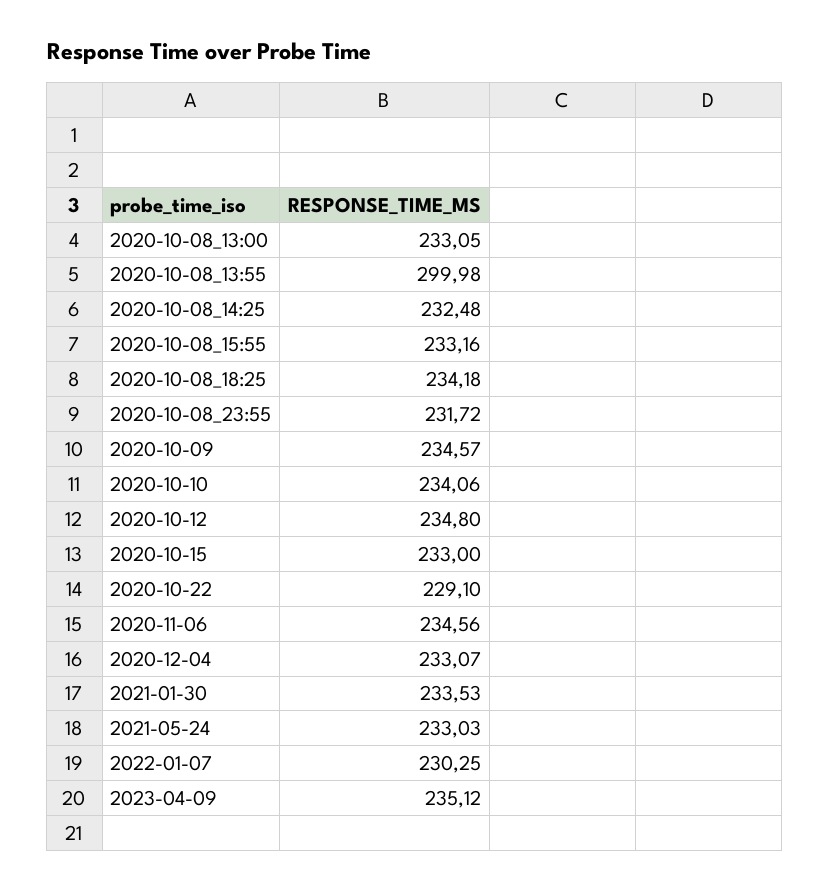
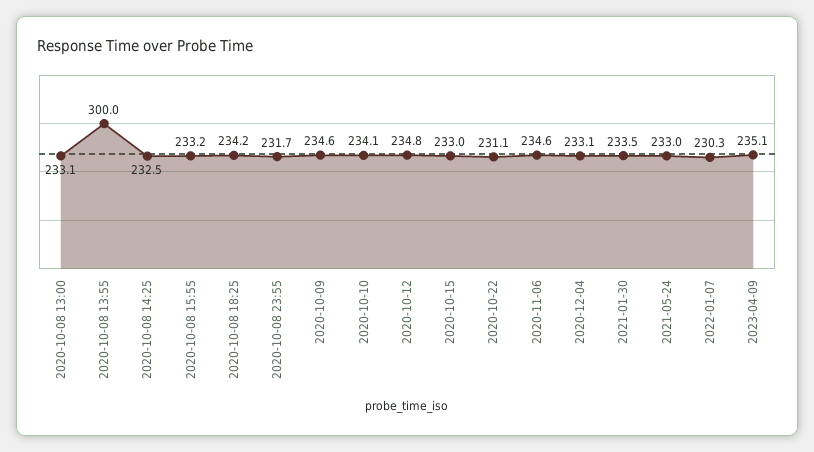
  {
    "2020-10-08_13:00": 233.05,
    "2020-10-08_13:55": 299.98,
    "2020-10-08_14:25": 232.48,
    "2020-10-08_15:55": 233.16,
    "2020-10-08_18:25": 234.18,
    "2020-10-08_23:55": 231.72,
    "2020-10-09": 234.57,
    "2020-10-10": 234.06,
    "2020-10-12": 234.8,
    "2020-10-15": 233,
-   "2020-10-22": 229.1,
+   "2020-10-22": 231.1,
    "2020-11-06": 234.56,
    "2020-12-04": 233.07,
    "2021-01-30": 233.53,
    "2021-05-24": 233.03,
    "2022-01-07": 230.25,
    "2023-04-09": 235.12
  }

